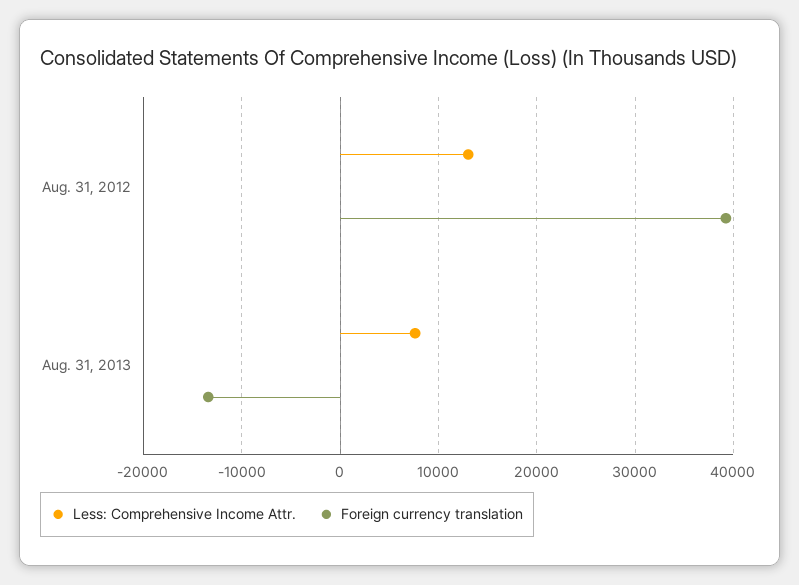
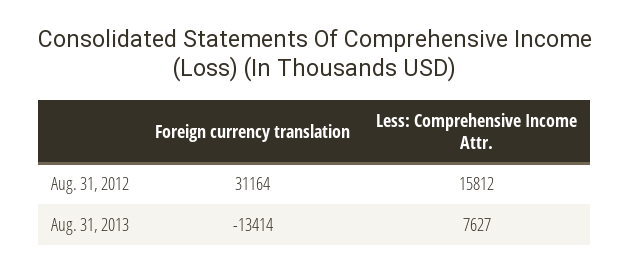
  {
    "Less: Comprehensive Income Attr.": {
-     "Aug. 31, 2012": 13000,
+     "Aug. 31, 2012": 15812,
      "Aug. 31, 2013": 7627
    },
    "Foreign currency translation": {
-     "Aug. 31, 2012": 39000,
+     "Aug. 31, 2012": 31164,
      "Aug. 31, 2013": -13414
    }
  }

